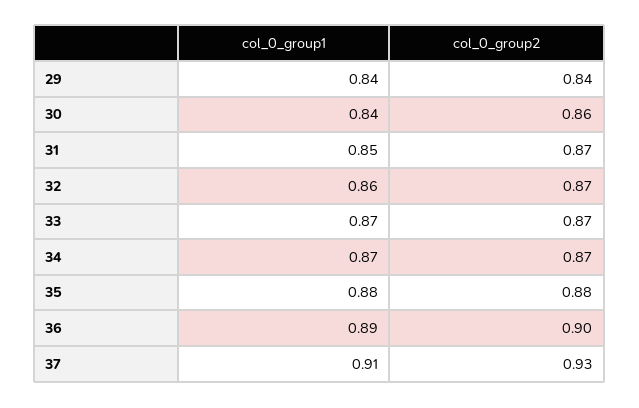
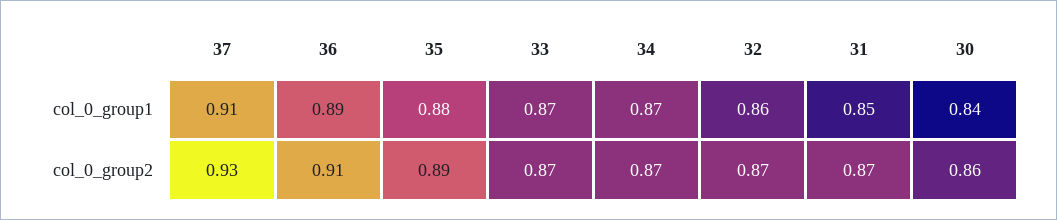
  {
    "col_0_group1": {
-     "29": 0.84,
      "30": 0.84,
      "31": 0.85,
      "32": 0.86,
      "33": 0.87,
      "34": 0.87,
      "35": 0.88,
      "36": 0.89,
      "37": 0.91
    },
    "col_0_group2": {
-     "29": 0.84,
      "30": 0.86,
      "31": 0.87,
      "32": 0.87,
      "33": 0.87,
      "34": 0.87,
-     "35": 0.88,
+     "35": 0.89,
-     "36": 0.9,
+     "36": 0.91,
      "37": 0.93
    }
  }

